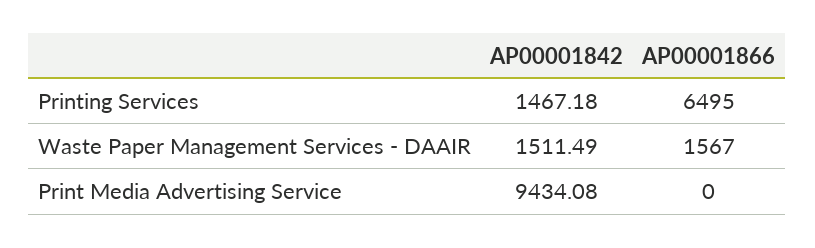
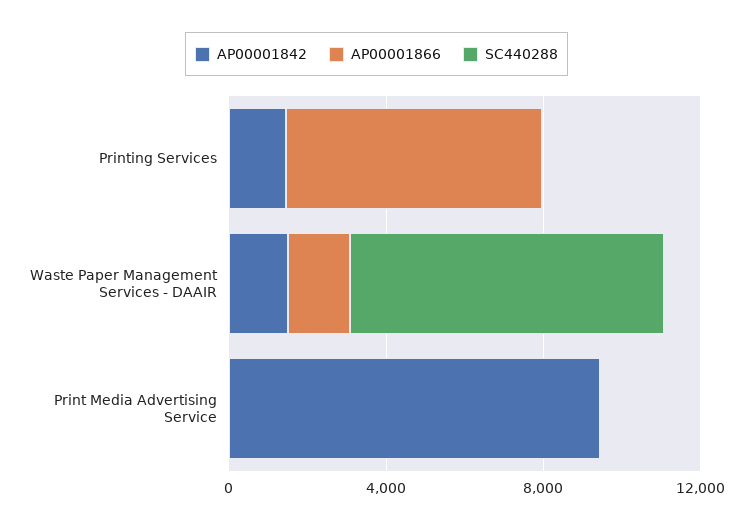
  {
    "AP00001842": {
      "Printing Services": 1467.18,
      "Waste Paper Management Services - DAAIR": 1511.49,
      "Print Media Advertising Service": 9434.08
    },
    "AP00001866": {
      "Printing Services": 6495,
      "Waste Paper Management Services - DAAIR": 1567,
      "Print Media Advertising Service": 0
-   }
+   },
+   "SC440288": {
+     "Printing Services": 0,
+     "Waste Paper Management Services - DAAIR": 8000,
+     "Print Media Advertising Service": 0
+   }
  }

